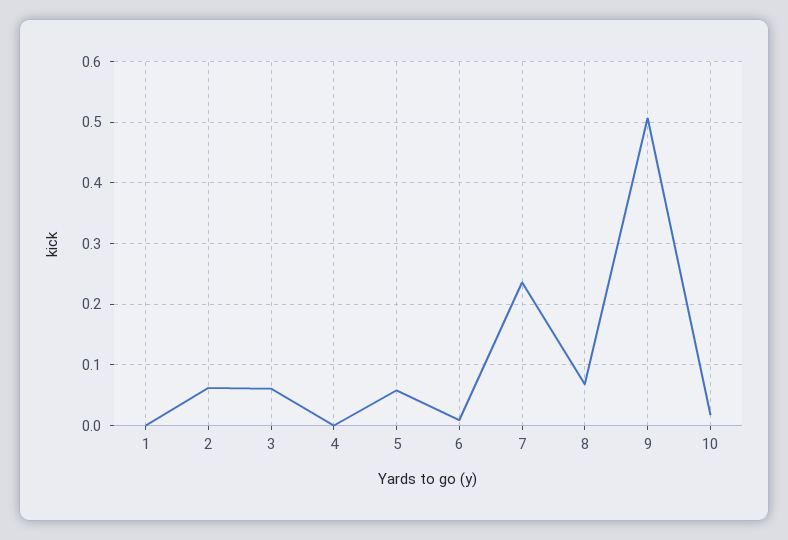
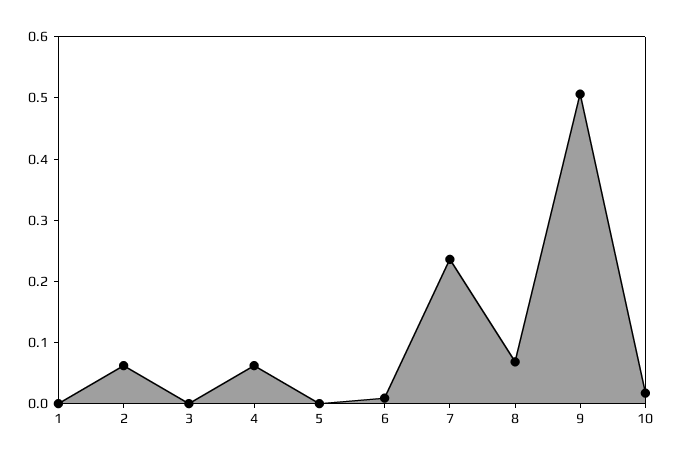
  {
    "1": 0,
    "2": 0.06,
-   "3": 0.06,
+   "3": 0,
-   "4": 0,
+   "4": 0.06,
-   "5": 0.06,
+   "5": 0,
    "6": 0.01,
    "7": 0.24,
    "8": 0.07,
    "9": 0.51,
    "10": 0.02
  }

